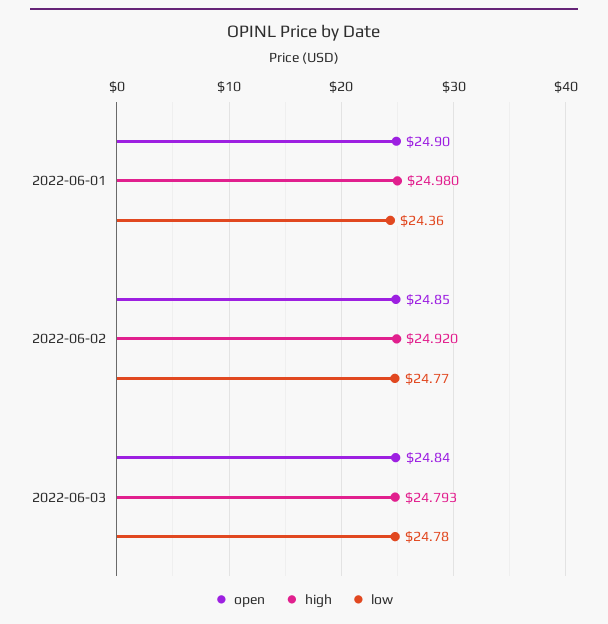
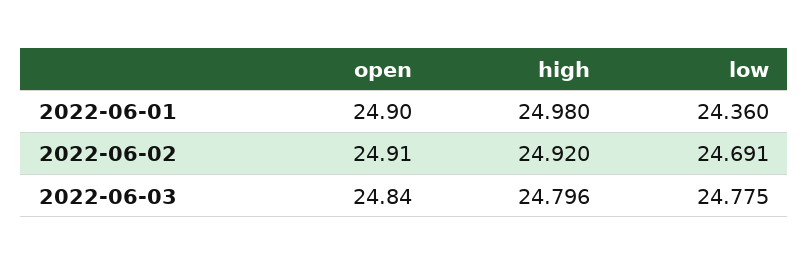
  {
    "open": {
      "2022-06-01": 24.9,
-     "2022-06-02": 24.85,
+     "2022-06-02": 24.91,
      "2022-06-03": 24.84
    },
    "high": {
      "2022-06-01": 24.98,
      "2022-06-02": 24.92,
-     "2022-06-03": 24.793
+     "2022-06-03": 24.796
    },
    "low": {
      "2022-06-01": 24.36,
-     "2022-06-02": 24.77,
+     "2022-06-02": 24.691,
      "2022-06-03": 24.775
    }
  }

